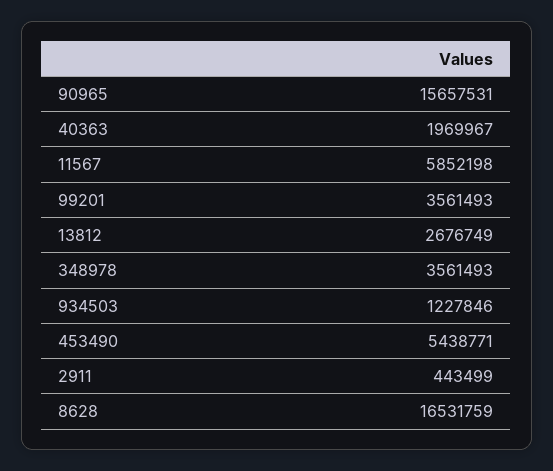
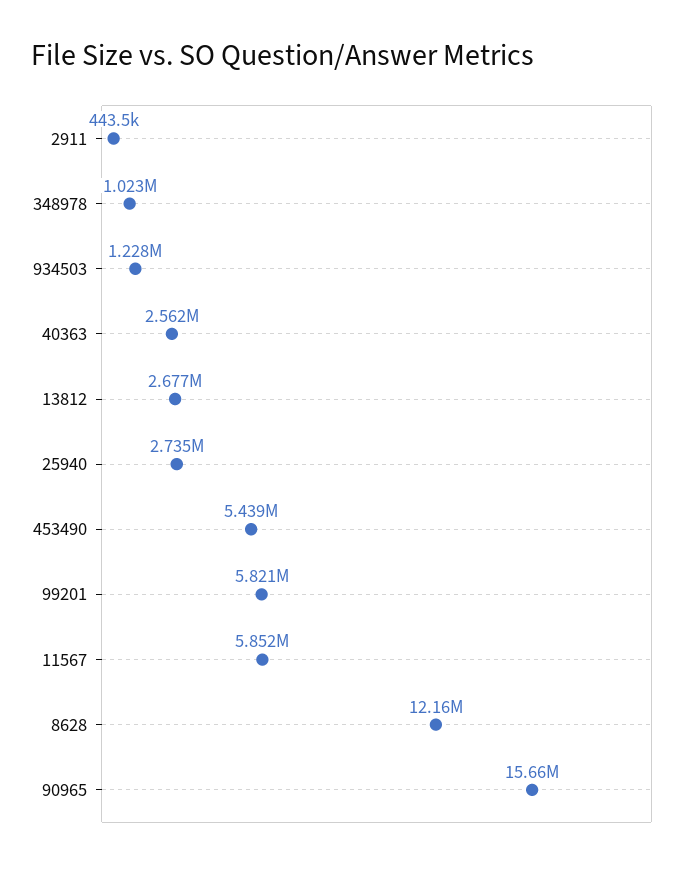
  {
    "90965": 15657531,
-   "40363": 1969967,
+   "40363": 2562000,
    "11567": 5852198,
-   "99201": 3561493,
+   "99201": 5821000,
    "13812": 2676749,
-   "348978": 3561493,
+   "348978": 1023000,
    "934503": 1227846,
    "453490": 5438771,
    "2911": 443499,
-   "8628": 16531759
+   "8628": 12160000,
+   "25940": 2735000
  }

